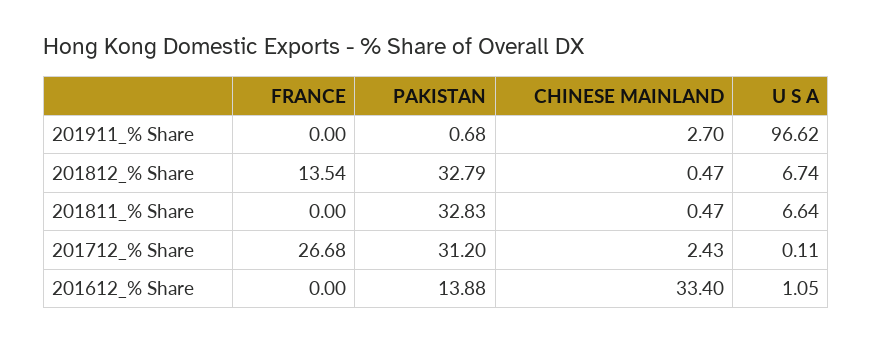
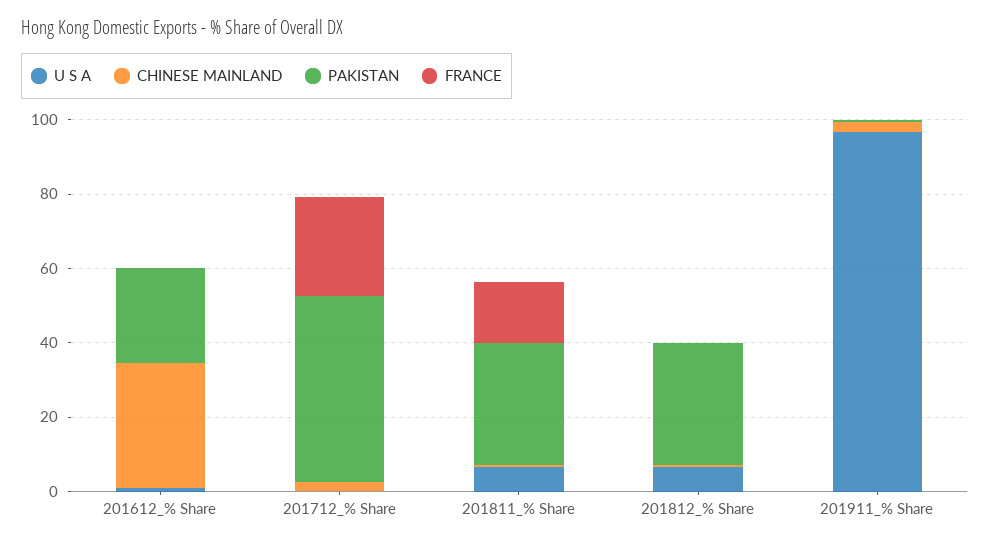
  {
    "FRANCE": {
      "201911_% Share": 0,
-     "201812_% Share": 13.54,
+     "201812_% Share": 0,
-     "201811_% Share": 0,
+     "201811_% Share": 15,
      "201712_% Share": 26.68,
      "201612_% Share": 0
    },
    "PAKISTAN": {
      "201911_% Share": 0.68,
      "201812_% Share": 32.79,
      "201811_% Share": 32.83,
-     "201712_% Share": 31.2,
+     "201712_% Share": 50,
-     "201612_% Share": 13.88
+     "201612_% Share": 25
    },
    "CHINESE MAINLAND": {
      "201911_% Share": 2.7,
      "201812_% Share": 0.47,
      "201811_% Share": 0.47,
      "201712_% Share": 2.43,
      "201612_% Share": 33.4
    },
    "U S A": {
      "201911_% Share": 96.62,
      "201812_% Share": 6.74,
      "201811_% Share": 6.64,
      "201712_% Share": 0.11,
      "201612_% Share": 1.05
    }
  }

